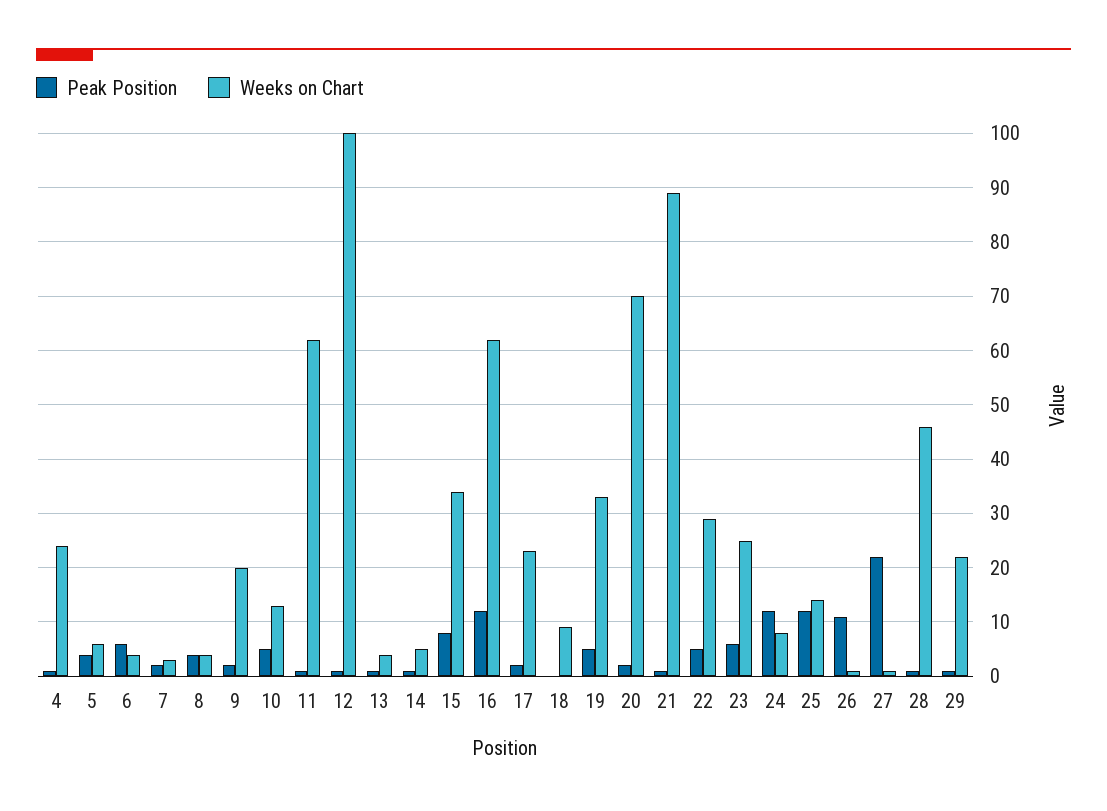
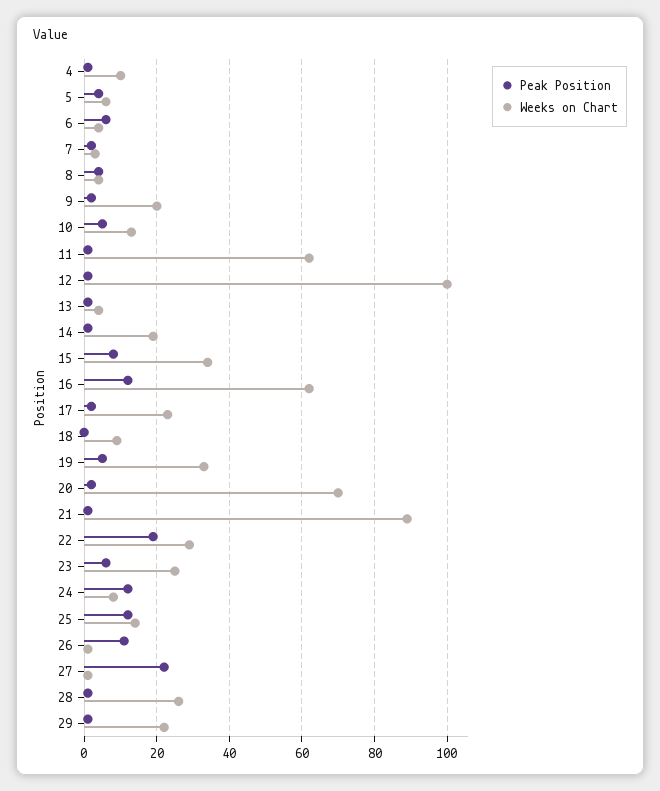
  {
    "Peak Position": {
      "4": 0,
      "5": 5,
      "6": 5,
      "7": 0,
      "8": 5,
      "9": 0,
      "10": 5,
      "11": 0,
      "12": 0,
      "13": 0,
      "14": 0,
      "15": 10,
      "16": 10,
      "17": 0,
      "18": 0,
      "19": 5,
      "20": 0,
      "21": 0,
-     "22": 5,
+     "22": 20,
      "23": 5,
      "24": 10,
      "25": 10,
      "26": 10,
      "27": 20,
      "28": 0,
      "29": 0
    },
    "Weeks on Chart": {
-     "4": 25,
+     "4": 10,
      "5": 5,
      "6": 5,
      "7": 5,
      "8": 5,
      "9": 20,
      "10": 15,
      "11": 60,
      "12": 100,
      "13": 5,
-     "14": 5,
+     "14": 20,
      "15": 35,
      "16": 60,
      "17": 25,
      "18": 10,
      "19": 35,
      "20": 70,
      "21": 90,
      "22": 30,
      "23": 25,
      "24": 10,
      "25": 15,
      "26": 0,
      "27": 0,
-     "28": 45,
+     "28": 25,
      "29": 20
    }
  }

